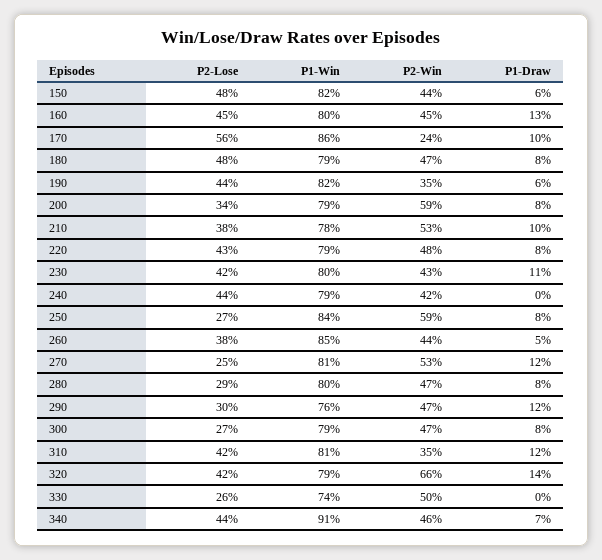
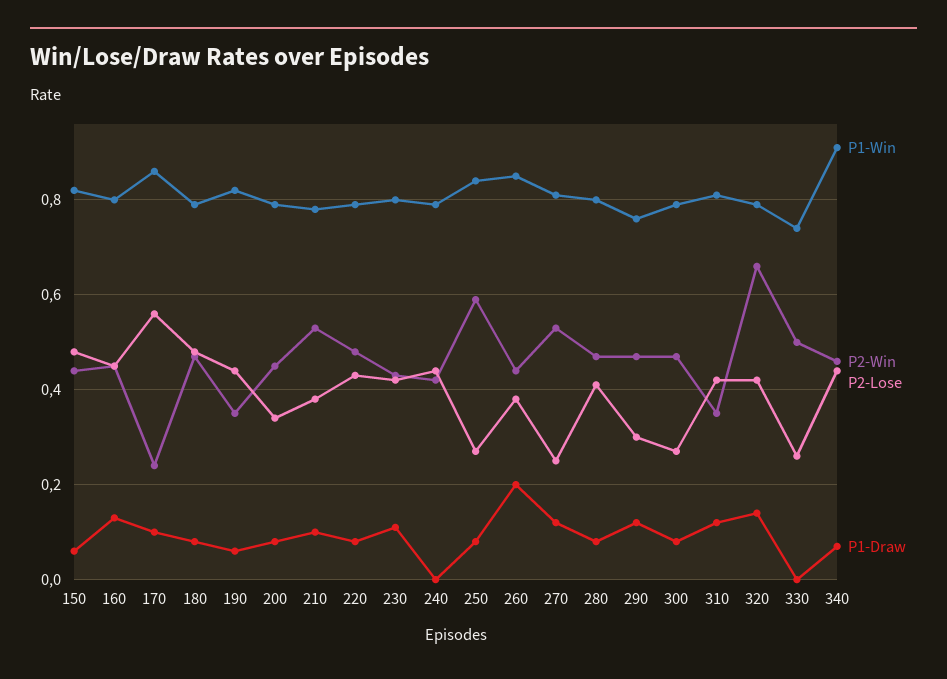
  {
    "P2-Lose": {
      "150": 0.48,
      "160": 0.45,
      "170": 0.56,
      "180": 0.48,
      "190": 0.44,
      "200": 0.34,
      "210": 0.38,
      "220": 0.43,
      "230": 0.42,
      "240": 0.44,
      "250": 0.27,
      "260": 0.38,
      "270": 0.25,
-     "280": 0.29,
+     "280": 0.4,
      "290": 0.3,
      "300": 0.27,
      "310": 0.42,
      "320": 0.42,
      "330": 0.26,
      "340": 0.44
    },
    "P1-Win": {
      "150": 0.82,
      "160": 0.8,
      "170": 0.86,
      "180": 0.79,
      "190": 0.82,
      "200": 0.79,
      "210": 0.78,
      "220": 0.79,
      "230": 0.8,
      "240": 0.79,
      "250": 0.84,
      "260": 0.85,
      "270": 0.81,
      "280": 0.8,
      "290": 0.76,
      "300": 0.79,
      "310": 0.81,
      "320": 0.79,
      "330": 0.74,
      "340": 0.91
    },
    "P2-Win": {
      "150": 0.44,
      "160": 0.45,
      "170": 0.24,
      "180": 0.47,
      "190": 0.35,
-     "200": 0.59,
+     "200": 0.45,
      "210": 0.53,
      "220": 0.48,
      "230": 0.43,
      "240": 0.42,
      "250": 0.59,
      "260": 0.44,
      "270": 0.53,
      "280": 0.47,
      "290": 0.47,
      "300": 0.47,
      "310": 0.35,
      "320": 0.66,
      "330": 0.5,
      "340": 0.46
    },
    "P1-Draw": {
      "150": 0.06,
      "160": 0.13,
      "170": 0.1,
      "180": 0.08,
      "190": 0.06,
      "200": 0.08,
      "210": 0.1,
      "220": 0.08,
      "230": 0.11,
      "240": 0,
      "250": 0.08,
-     "260": 0.05,
+     "260": 0.2,
      "270": 0.12,
      "280": 0.08,
      "290": 0.12,
      "300": 0.08,
      "310": 0.12,
      "320": 0.14,
      "330": 0,
      "340": 0.07
    }
  }

